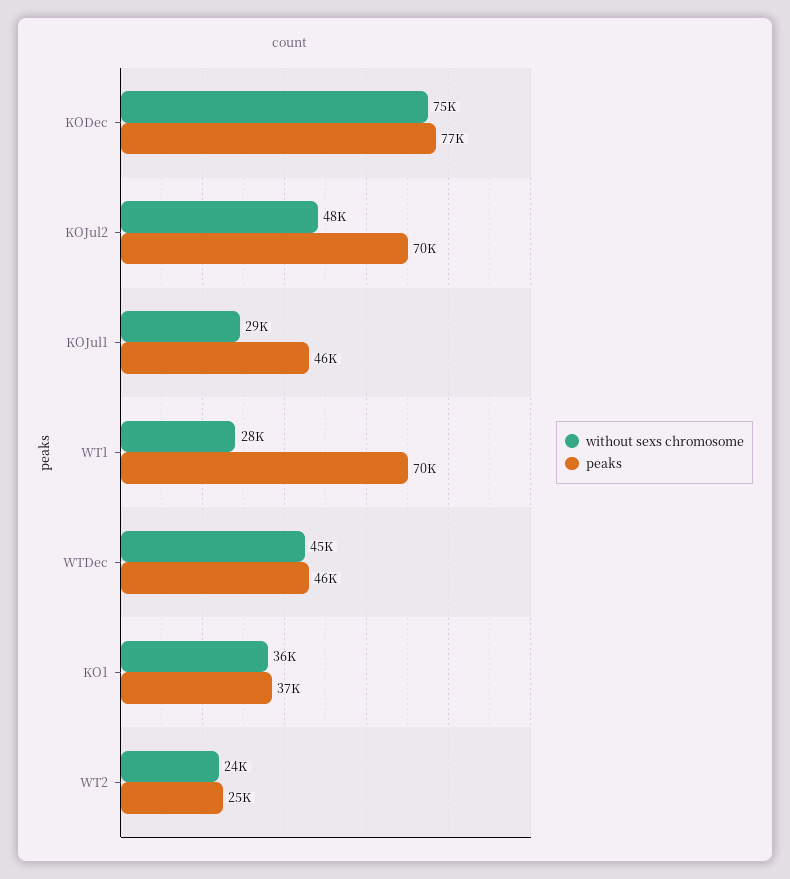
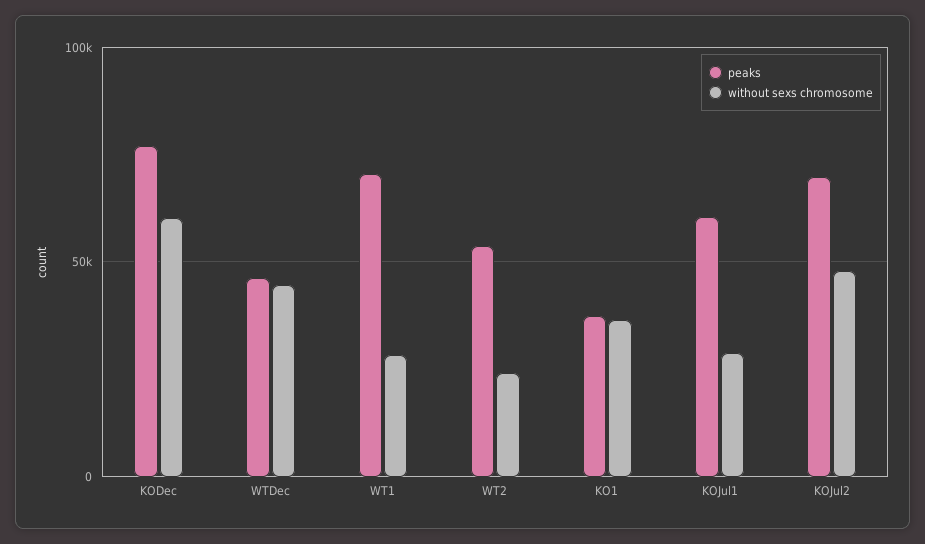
  {
    "without sexs chromosome": {
-     "KODec": 75000,
+     "KODec": 60000,
      "KOJul2": 48000,
      "KOJul1": 29000,
      "WT1": 28000,
      "WTDec": 45000,
      "KO1": 36000,
      "WT2": 24000
    },
    "peaks": {
      "KODec": 77000,
      "KOJul2": 70000,
-     "KOJul1": 46000,
+     "KOJul1": 60000,
      "WT1": 70000,
      "WTDec": 46000,
      "KO1": 37000,
-     "WT2": 25000
+     "WT2": 55000
    }
  }

